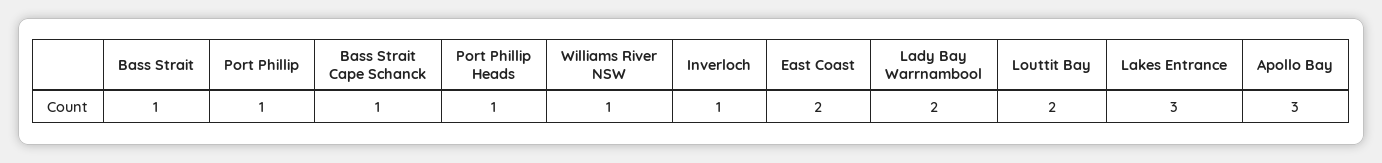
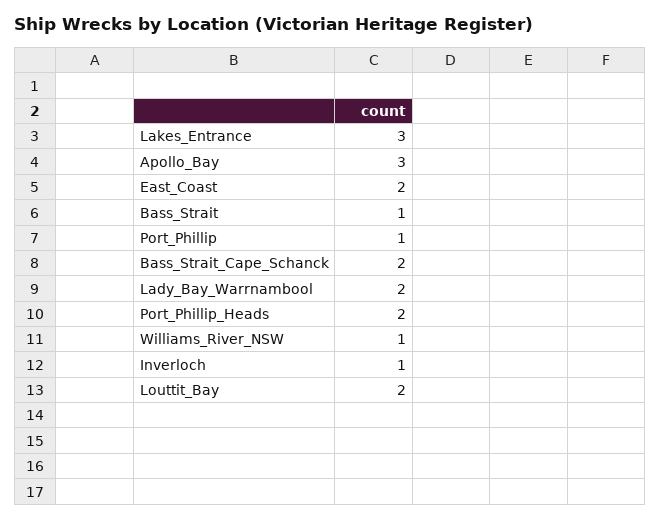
  {
    "Bass Strait": 1,
    "Port Phillip": 1,
-   "Bass Strait Cape Schanck": 1,
+   "Bass Strait Cape Schanck": 2,
-   "Port Phillip Heads": 1,
+   "Port Phillip Heads": 2,
    "Williams River NSW": 1,
    "Inverloch": 1,
    "East Coast": 2,
    "Lady Bay Warrnambool": 2,
    "Louttit Bay": 2,
    "Lakes Entrance": 3,
    "Apollo Bay": 3
  }

